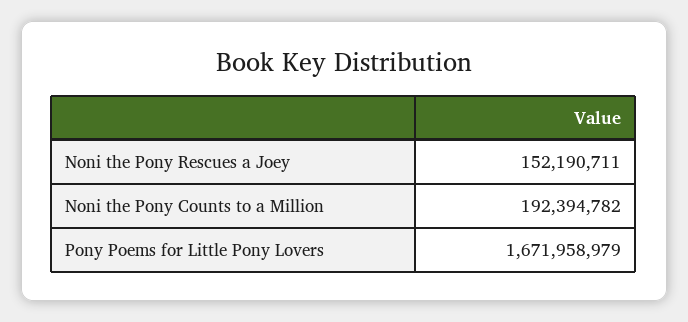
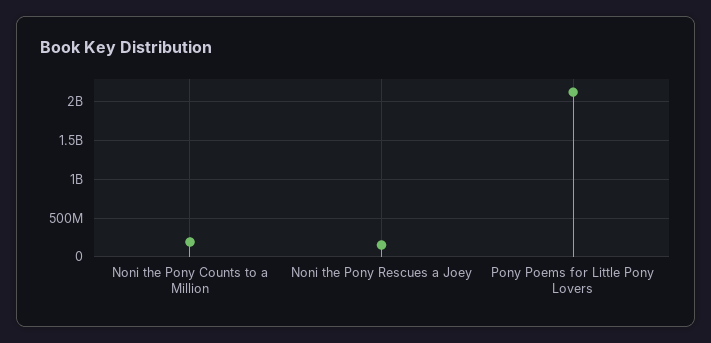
  {
    "Noni the Pony Rescues a Joey": 152190711,
    "Noni the Pony Counts to a Million": 192394782,
-   "Pony Poems for Little Pony Lovers": 1671958979
+   "Pony Poems for Little Pony Lovers": 2100000000
  }

